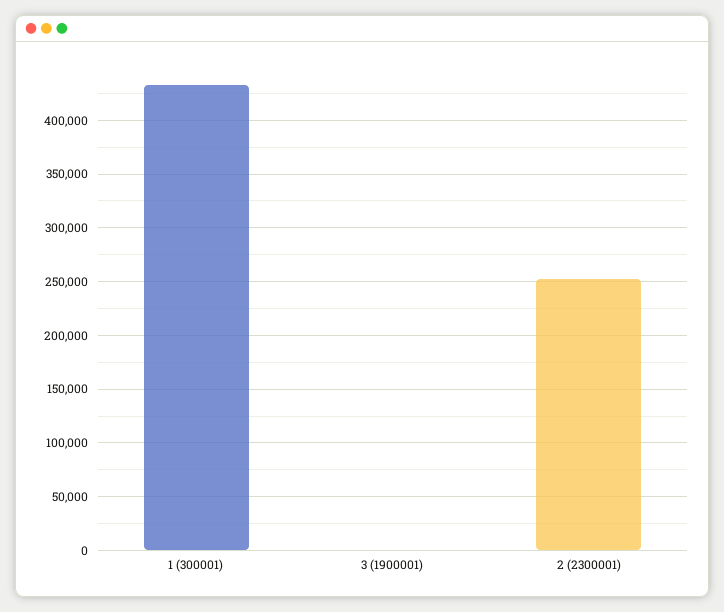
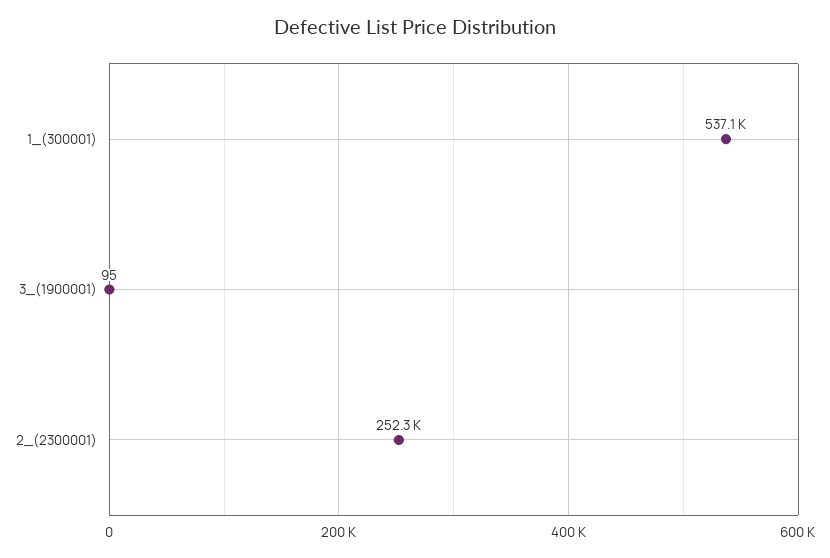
  {
-   "1 (300001)": 430000,
+   "1 (300001)": 537100,
    "3 (1900001)": 95,
    "2 (2300001)": 252300
  }

